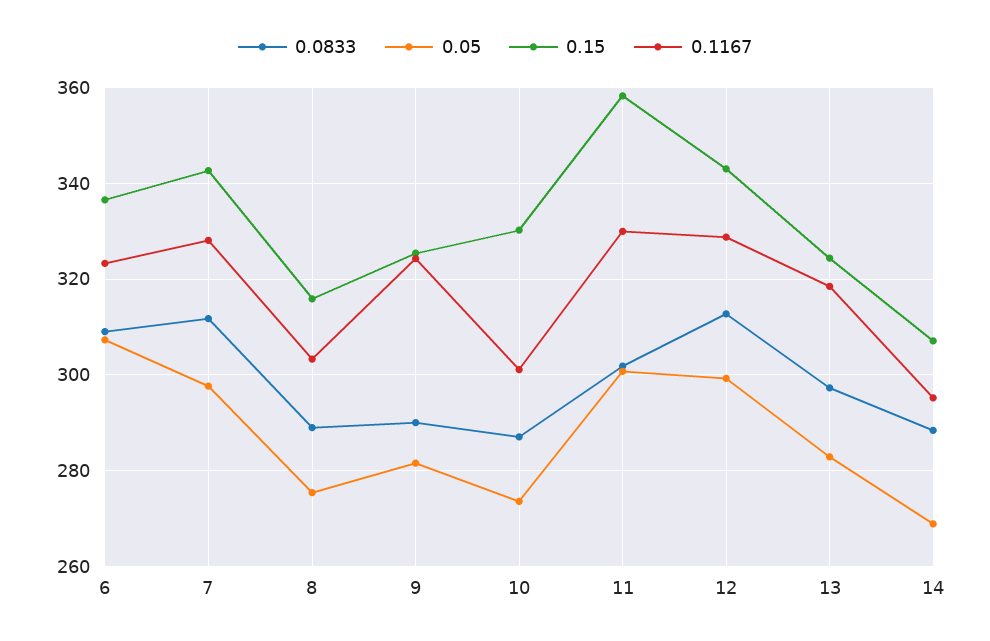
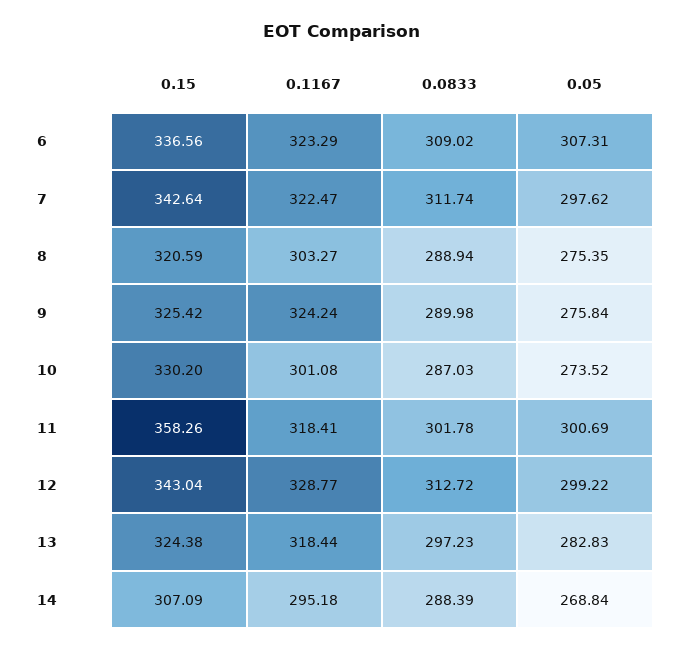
  {
    "0.0833": {
      "6": 309.02,
      "7": 311.74,
      "8": 288.94,
      "9": 289.98,
      "10": 287.03,
      "11": 301.78,
      "12": 312.72,
      "13": 297.23,
      "14": 288.39
    },
    "0.05": {
      "6": 307.31,
      "7": 297.62,
      "8": 275.35,
-     "9": 282,
+     "9": 275.84,
      "10": 273.52,
      "11": 300.69,
      "12": 299.22,
      "13": 282.83,
      "14": 268.84
    },
    "0.15": {
      "6": 336.56,
      "7": 342.64,
-     "8": 316,
+     "8": 320.59,
      "9": 325.42,
      "10": 330.2,
      "11": 358.26,
      "12": 343.04,
      "13": 324.38,
      "14": 307.09
    },
    "0.1167": {
      "6": 323.29,
-     "7": 328,
+     "7": 322.47,
      "8": 303.27,
      "9": 324.24,
      "10": 301.08,
-     "11": 330,
+     "11": 318.41,
      "12": 328.77,
      "13": 318.44,
      "14": 295.18
    }
  }

